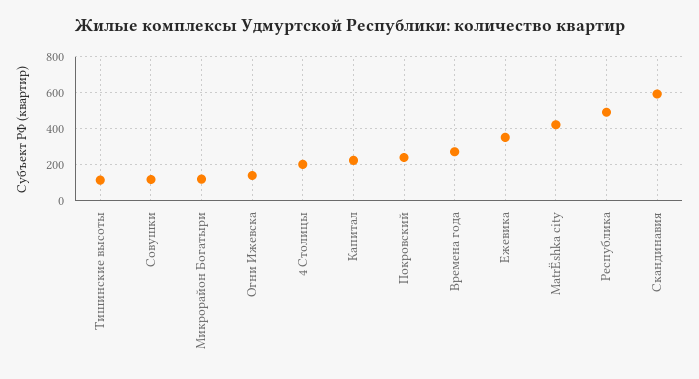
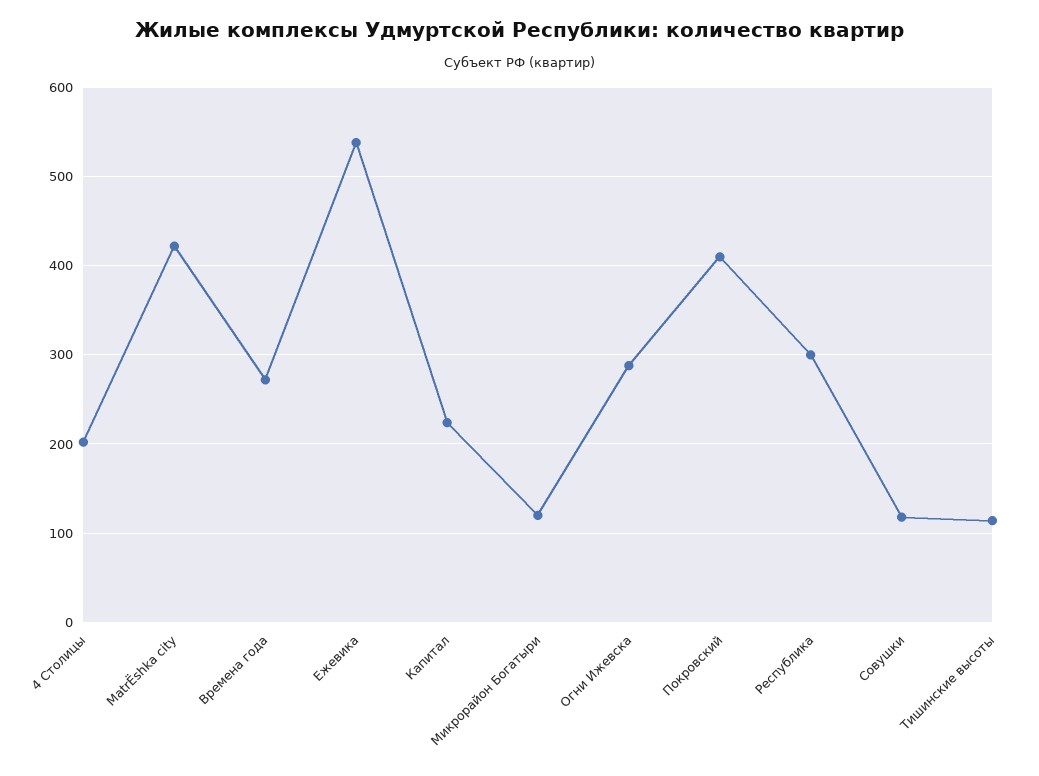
  {
    "Тишинские высоты": 110,
    "Совушки": 120,
    "Микрорайон Богатыри": 120,
-   "Огни Ижевска": 150,
+   "Огни Ижевска": 290,
    "4 Столицы": 200,
    "Капитал": 220,
-   "Покровский": 250,
+   "Покровский": 410,
    "Времена года": 270,
-   "Ежевика": 350,
+   "Ежевика": 540,
    "MatrЁshka city": 420,
-   "Республика": 500,
+   "Республика": 300
-   "Скандинавия": 600
  }

